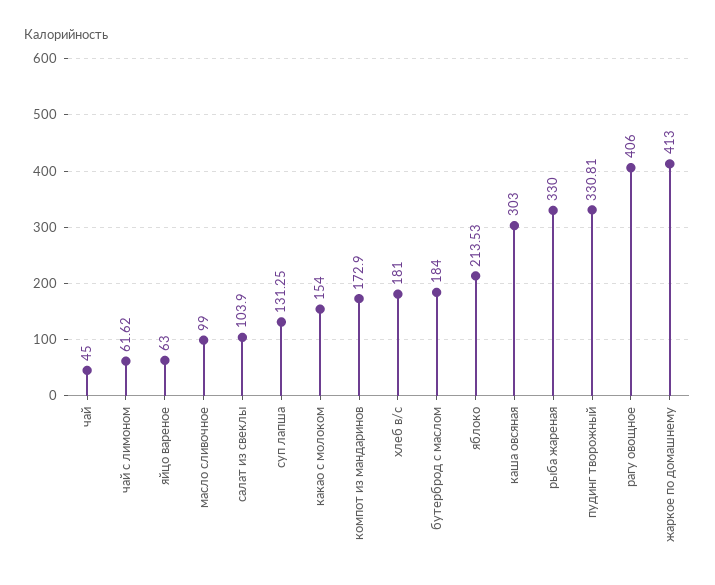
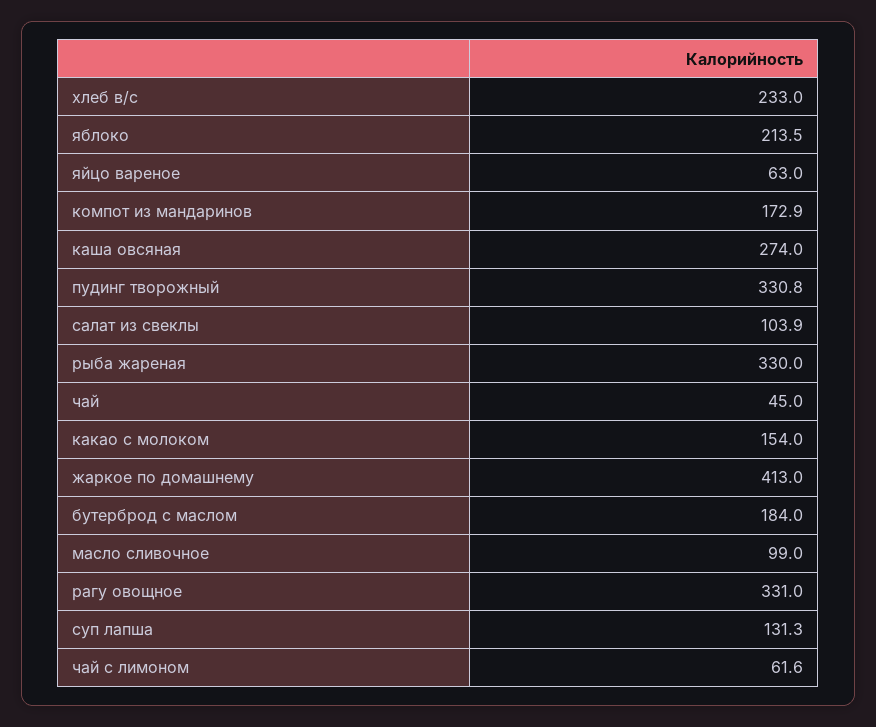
  {
    "чай": 45,
    "чай с лимоном": 61.62,
    "яйцо вареное": 63,
    "масло сливочное": 99,
    "салат из свеклы": 103.9,
    "суп лапша": 131.25,
    "какао с молоком": 154,
    "компот из мандаринов": 172.9,
-   "хлеб в/с": 181,
+   "хлеб в/с": 233,
    "бутерброд с маслом": 184,
    "яблоко": 213.53,
-   "каша овсяная": 303,
+   "каша овсяная": 274,
    "рыба жареная": 330,
    "пудинг творожный": 330.81,
-   "рагу овощное": 406,
+   "рагу овощное": 331,
    "жаркое по домашнему": 413
  }

